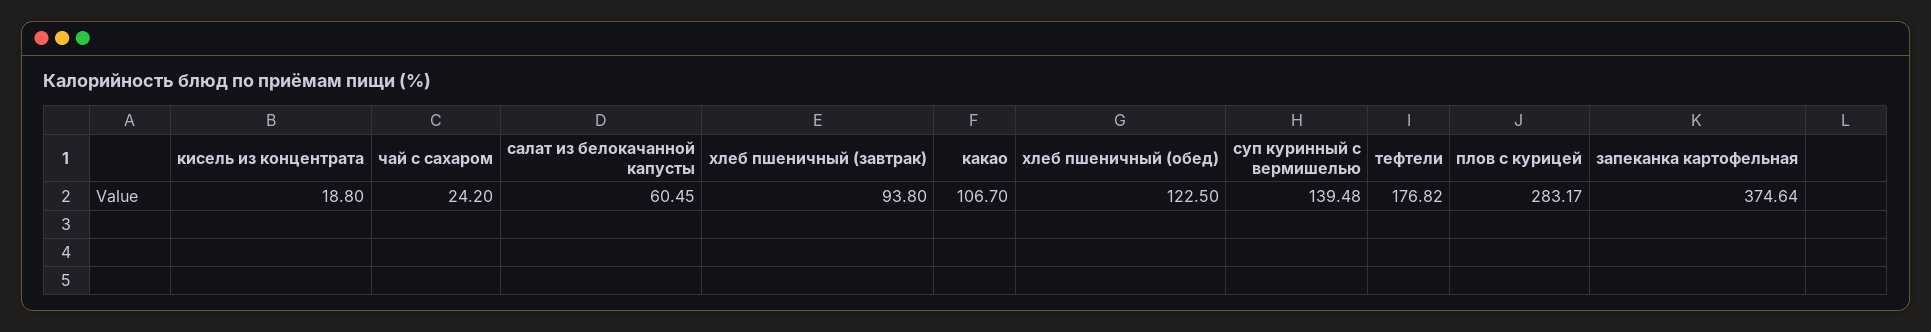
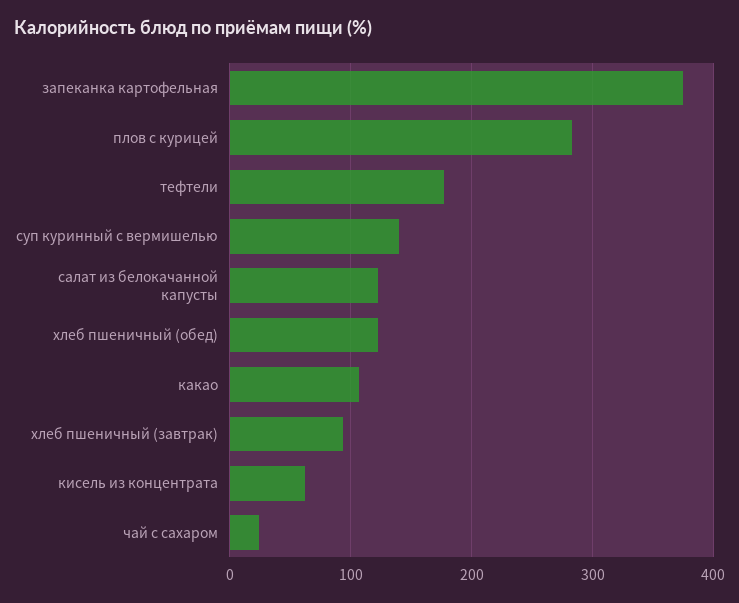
  {
-   "кисель из концентрата": 18.8,
+   "кисель из концентрата": 60,
    "чай с сахаром": 24.2,
-   "салат из белокачанной капусты": 60.45,
+   "салат из белокачанной капусты": 120,
    "хлеб пшеничный (завтрак)": 93.8,
    "какао": 106.7,
    "хлеб пшеничный (обед)": 122.5,
    "суп куринный с вермишелью": 139.48,
    "тефтели": 176.82,
    "плов с курицей": 283.17,
    "запеканка картофельная": 374.64
  }

